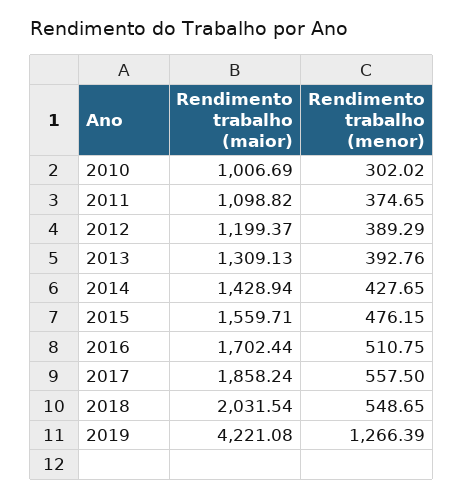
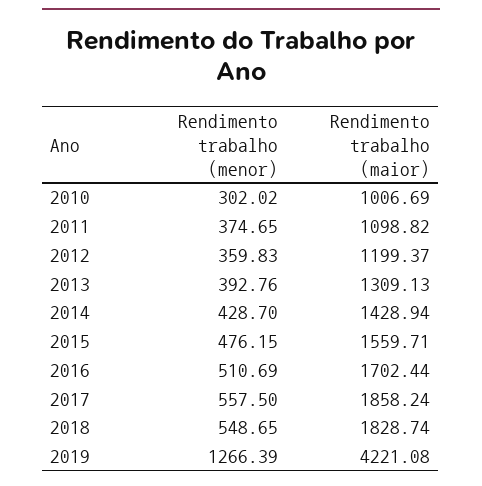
  {
    "Rendimento trabalho (maior)": {
      "2010": 1006.69,
      "2011": 1098.82,
      "2012": 1199.37,
      "2013": 1309.13,
      "2014": 1428.94,
      "2015": 1559.71,
      "2016": 1702.44,
      "2017": 1858.24,
-     "2018": 2031.54,
+     "2018": 1828.74,
      "2019": 4221.08
    },
    "Rendimento trabalho (menor)": {
      "2010": 302.02,
      "2011": 374.65,
-     "2012": 389.29,
+     "2012": 359.83,
      "2013": 392.76,
-     "2014": 427.65,
+     "2014": 428.7,
      "2015": 476.15,
-     "2016": 510.75,
+     "2016": 510.69,
      "2017": 557.5,
      "2018": 548.65,
      "2019": 1266.39
    }
  }

